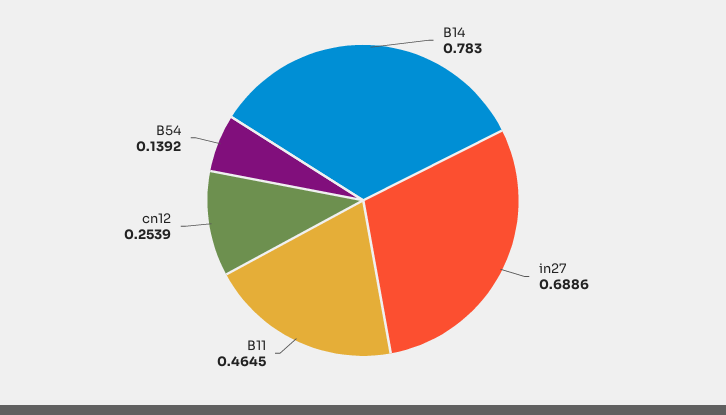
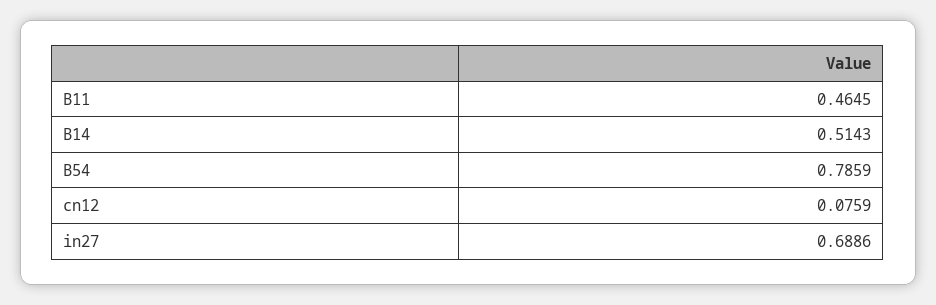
  {
-   "B14": 0.783,
+   "B14": 0.5143,
    "in27": 0.6886,
    "B11": 0.4645,
-   "cn12": 0.2539,
+   "cn12": 0.0759,
-   "B54": 0.1392
+   "B54": 0.7859
  }

